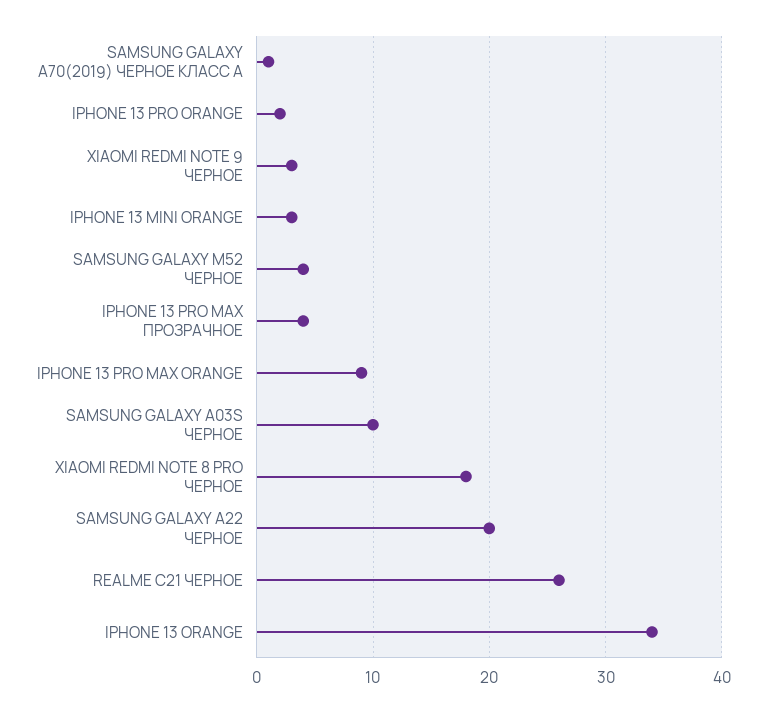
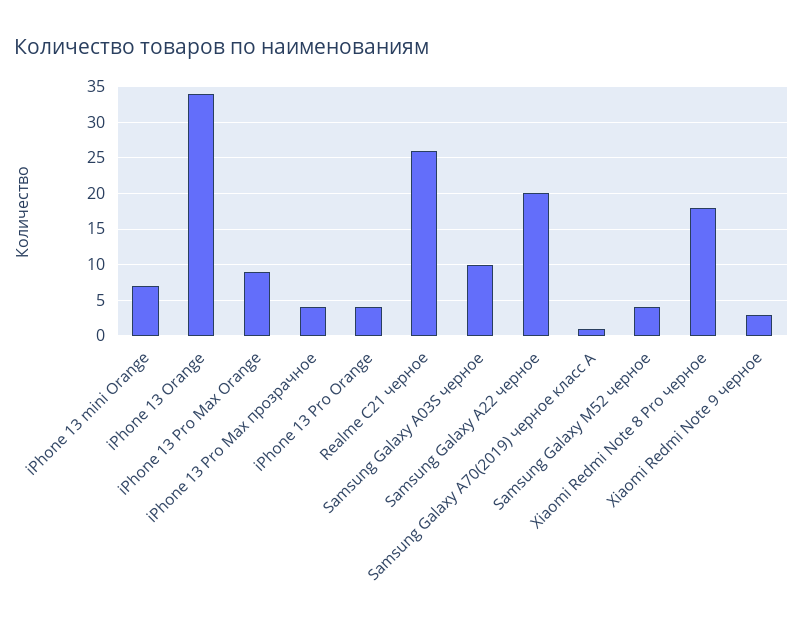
  {
    "SAMSUNG GALAXY A70(2019) ЧЕРНОЕ КЛАСС А": 1,
-   "IPHONE 13 PRO ORANGE": 2,
+   "IPHONE 13 PRO ORANGE": 4,
    "XIAOMI REDMI NOTE 9 ЧЕРНОЕ": 3,
-   "IPHONE 13 MINI ORANGE": 3,
+   "IPHONE 13 MINI ORANGE": 7,
    "SAMSUNG GALAXY M52 ЧЕРНОЕ": 4,
    "IPHONE 13 PRO MAX ПРОЗРАЧНОЕ": 4,
    "IPHONE 13 PRO MAX ORANGE": 9,
    "SAMSUNG GALAXY A03S ЧЕРНОЕ": 10,
    "XIAOMI REDMI NOTE 8 PRO ЧЕРНОЕ": 18,
    "SAMSUNG GALAXY A22 ЧЕРНОЕ": 20,
    "REALME C21 ЧЕРНОЕ": 26,
    "IPHONE 13 ORANGE": 34
  }

